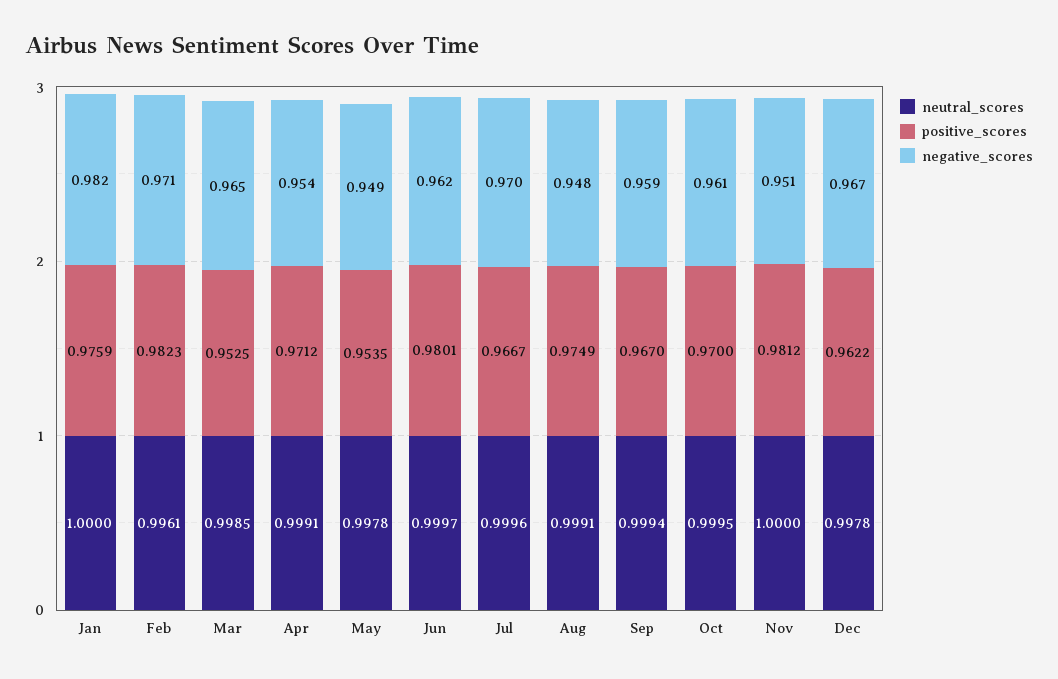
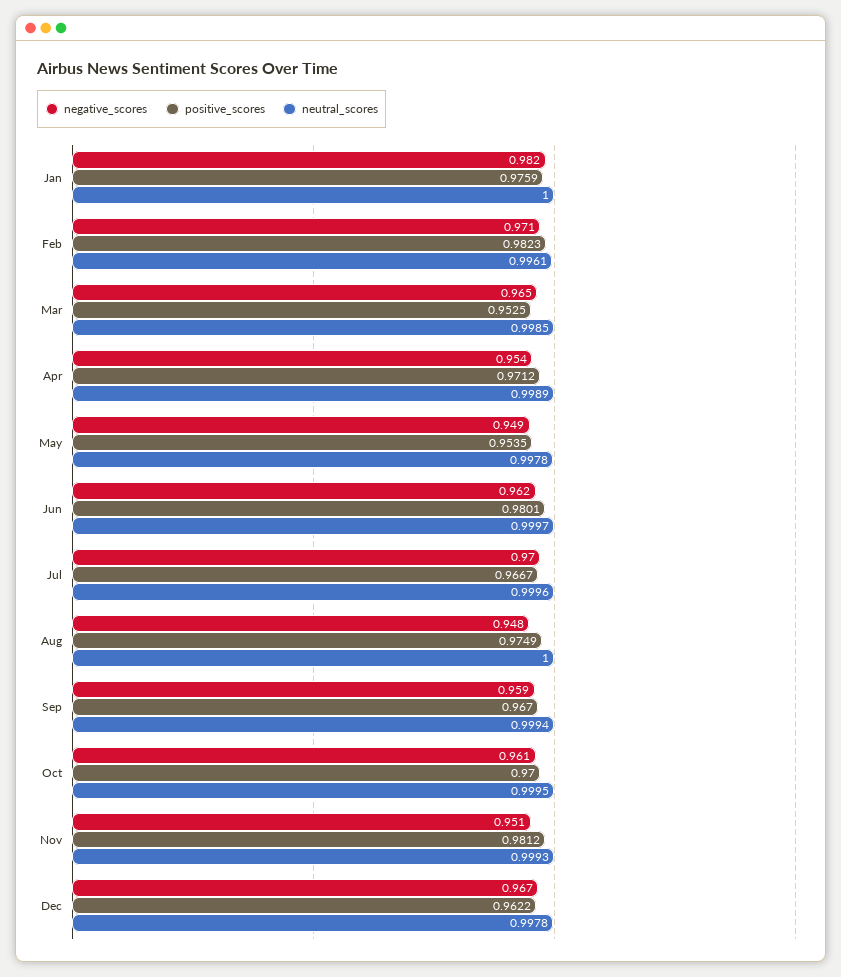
  {
    "neutral_scores": {
      "Jan": 1,
      "Feb": 0.9961,
      "Mar": 0.9985,
-     "Apr": 0.9991,
+     "Apr": 0.9989,
      "May": 0.9978,
      "Jun": 0.9997,
      "Jul": 0.9996,
-     "Aug": 0.9991,
+     "Aug": 1,
      "Sep": 0.9994,
      "Oct": 0.9995,
-     "Nov": 1,
+     "Nov": 0.9993,
      "Dec": 0.9978
    },
    "positive_scores": {
      "Jan": 0.9759,
      "Feb": 0.9823,
      "Mar": 0.9525,
      "Apr": 0.9712,
      "May": 0.9535,
      "Jun": 0.9801,
      "Jul": 0.9667,
      "Aug": 0.9749,
      "Sep": 0.967,
      "Oct": 0.97,
      "Nov": 0.9812,
      "Dec": 0.9622
    },
    "negative_scores": {
      "Jan": 0.982,
      "Feb": 0.971,
      "Mar": 0.965,
      "Apr": 0.954,
      "May": 0.949,
      "Jun": 0.962,
      "Jul": 0.97,
      "Aug": 0.948,
      "Sep": 0.959,
      "Oct": 0.961,
      "Nov": 0.951,
      "Dec": 0.967
    }
  }

